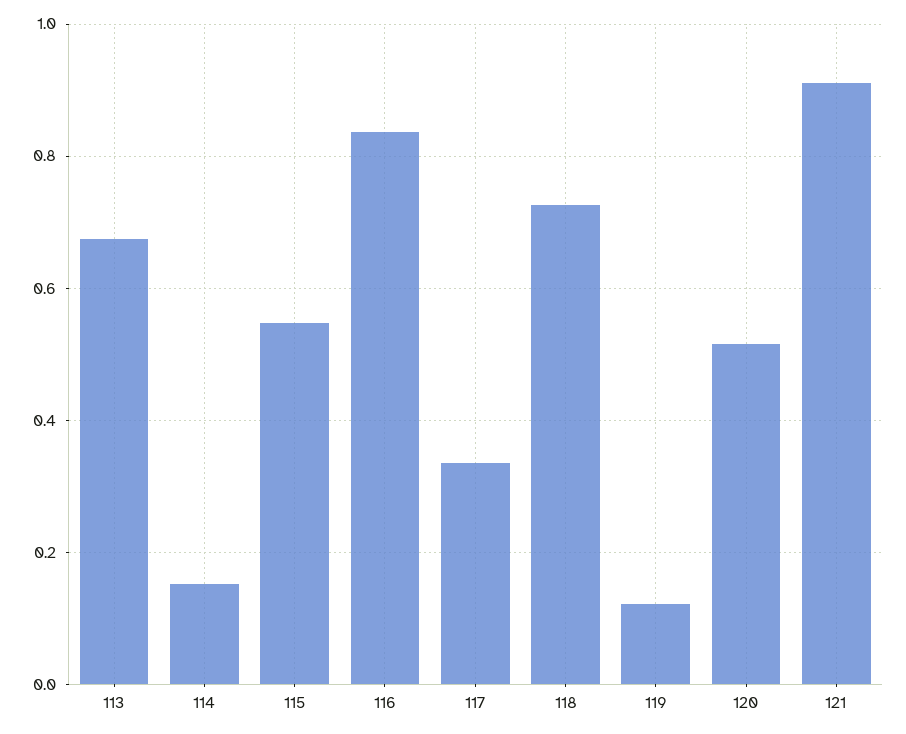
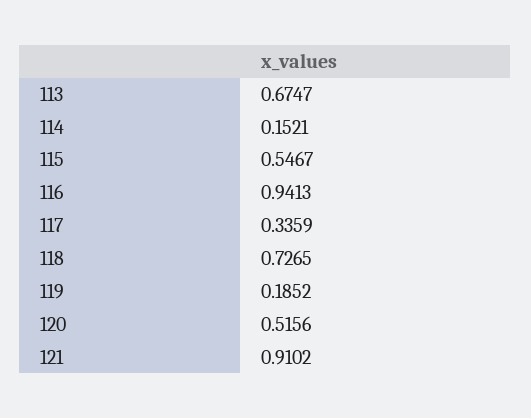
  {
    "113": 0.6747,
    "114": 0.1521,
    "115": 0.5467,
-   "116": 0.84,
+   "116": 0.9413,
    "117": 0.3359,
    "118": 0.7265,
-   "119": 0.12,
+   "119": 0.1852,
    "120": 0.5156,
    "121": 0.9102
  }

